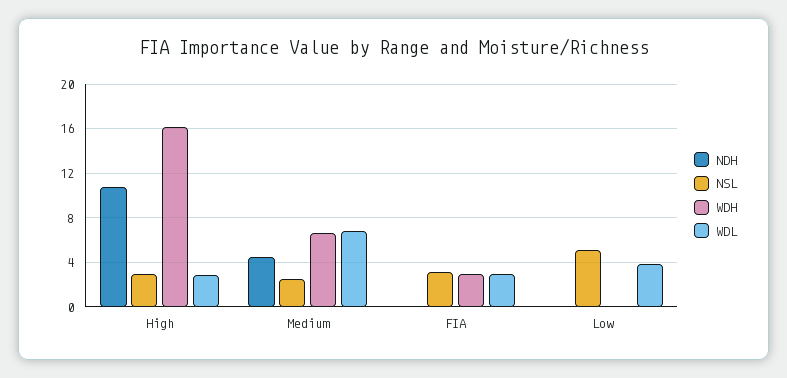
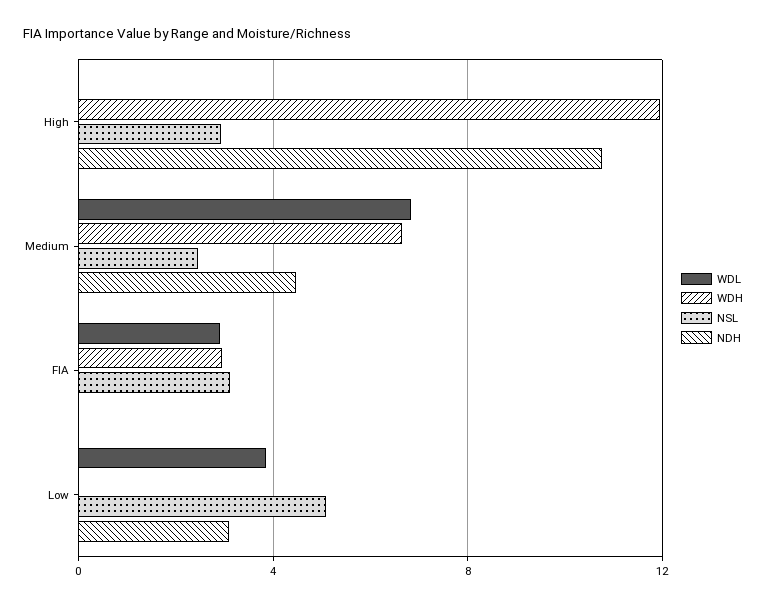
  {
    "NDH": {
      "High": 11,
      "Medium": 4.5,
      "FIA": 0,
-     "Low": 0
+     "Low": 3
    },
    "NSL": {
      "High": 3,
      "Medium": 2.5,
      "FIA": 3,
      "Low": 5
    },
    "WDH": {
-     "High": 16,
+     "High": 12,
      "Medium": 6.5,
      "FIA": 3,
      "Low": 0
    },
    "WDL": {
-     "High": 3,
+     "High": 0,
      "Medium": 7,
      "FIA": 3,
      "Low": 4
    }
  }

